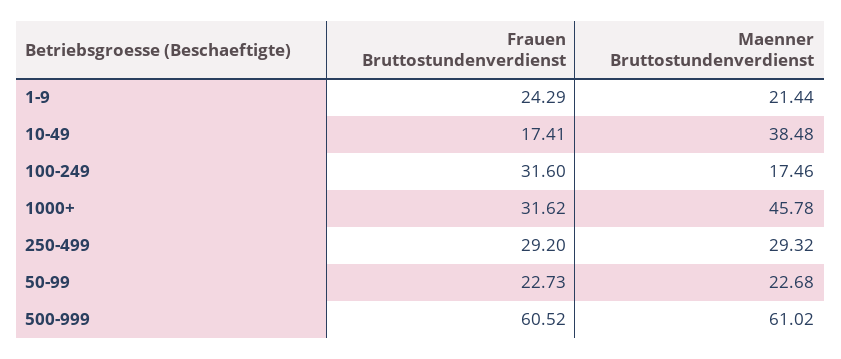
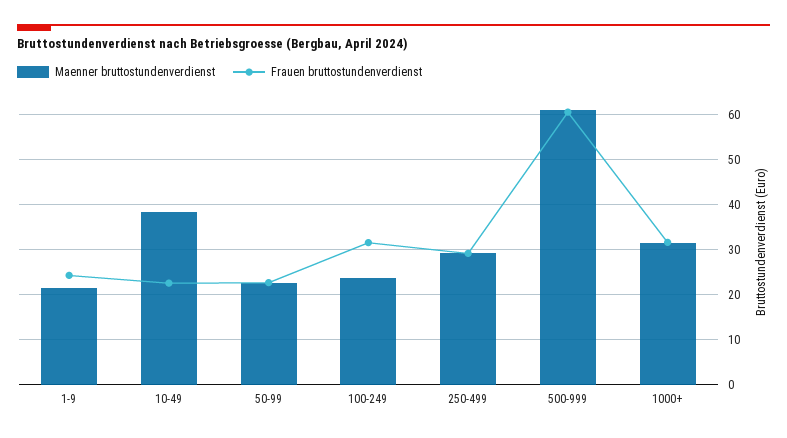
  {
    "Frauen Bruttostundenverdienst": {
      "1-9": 24.29,
-     "10-49": 17.41,
+     "10-49": 22,
      "100-249": 31.6,
      "1000+": 31.62,
      "250-499": 29.2,
      "50-99": 22.73,
      "500-999": 60.52
    },
    "Maenner Bruttostundenverdienst": {
      "1-9": 21.44,
      "10-49": 38.48,
-     "100-249": 17.46,
+     "100-249": 24,
-     "1000+": 45.78,
+     "1000+": 32,
      "250-499": 29.32,
      "50-99": 22.68,
      "500-999": 61.02
    }
  }

